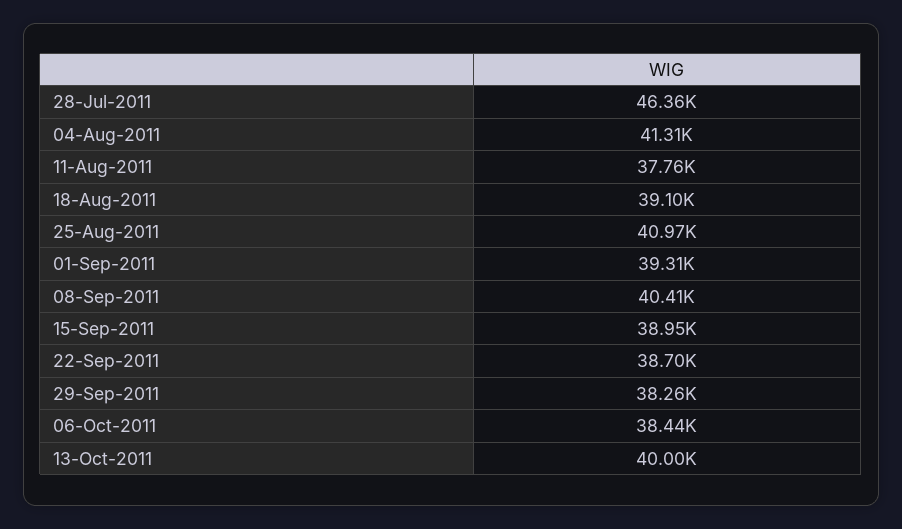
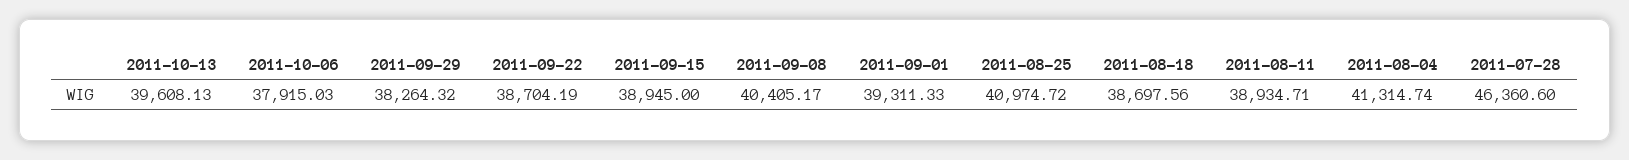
  {
    "28-Jul-2011": 46360.6,
    "04-Aug-2011": 41314.74,
-   "11-Aug-2011": 37760,
+   "11-Aug-2011": 38934.71,
-   "18-Aug-2011": 39100,
+   "18-Aug-2011": 38697.56,
    "25-Aug-2011": 40974.72,
    "01-Sep-2011": 39311.33,
    "08-Sep-2011": 40405.17,
    "15-Sep-2011": 38945,
    "22-Sep-2011": 38704.19,
    "29-Sep-2011": 38264.32,
-   "06-Oct-2011": 38440,
+   "06-Oct-2011": 37915.03,
-   "13-Oct-2011": 40000
+   "13-Oct-2011": 39608.13
  }

